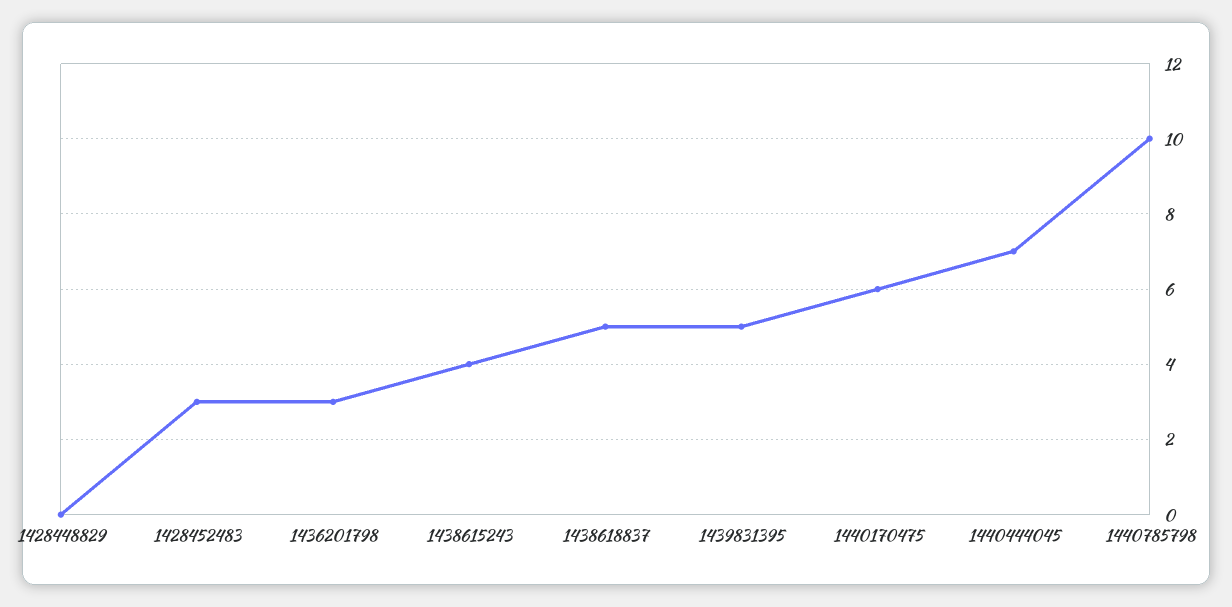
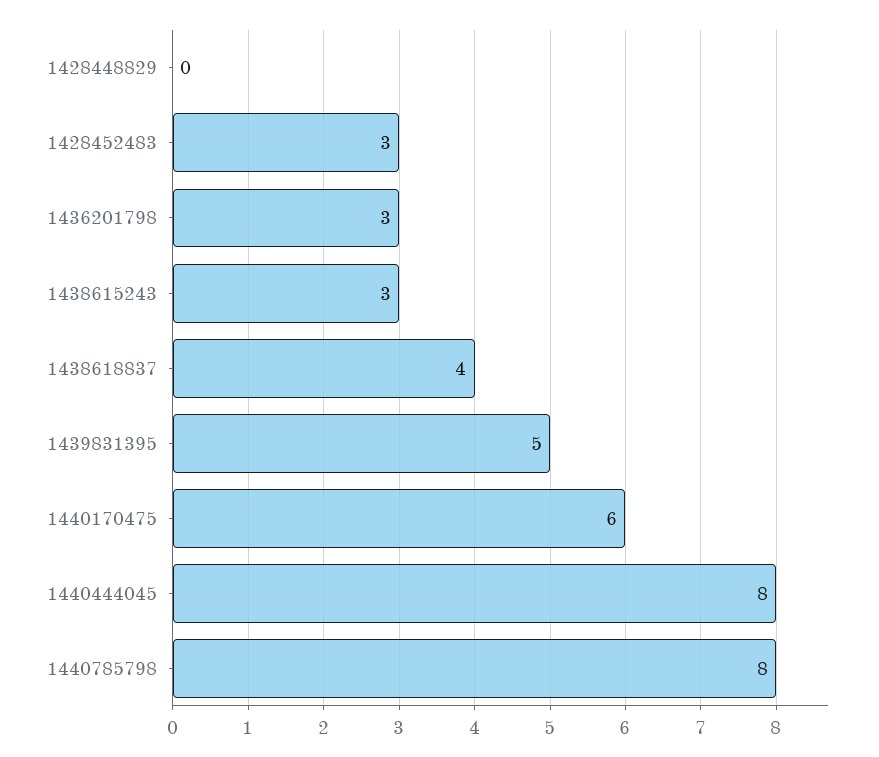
  {
    "1428448829": 0,
    "1428452483": 3,
    "1436201798": 3,
-   "1438615243": 4,
+   "1438615243": 3,
-   "1438618837": 5,
+   "1438618837": 4,
    "1439831395": 5,
    "1440170475": 6,
-   "1440444045": 7,
+   "1440444045": 8,
-   "1440785798": 10
+   "1440785798": 8
  }

